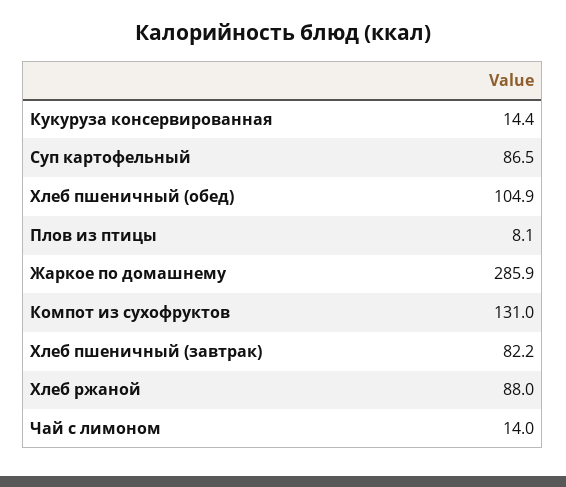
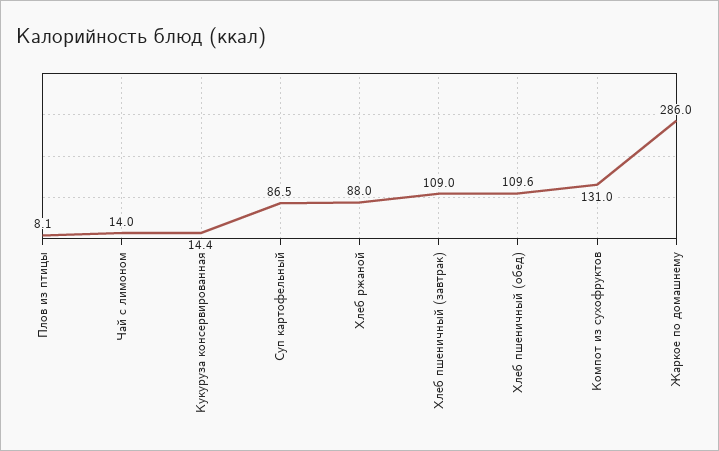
  {
    "Кукуруза консервированная": 14.4,
    "Суп картофельный": 86.5,
-   "Хлеб пшеничный (обед)": 104.9,
+   "Хлеб пшеничный (обед)": 109.6,
    "Плов из птицы": 8.1,
-   "Жаркое по домашнему": 285.9,
+   "Жаркое по домашнему": 286,
    "Компот из сухофруктов": 131,
-   "Хлеб пшеничный (завтрак)": 82.2,
+   "Хлеб пшеничный (завтрак)": 109,
    "Хлеб ржаной": 88,
    "Чай с лимоном": 14
  }

